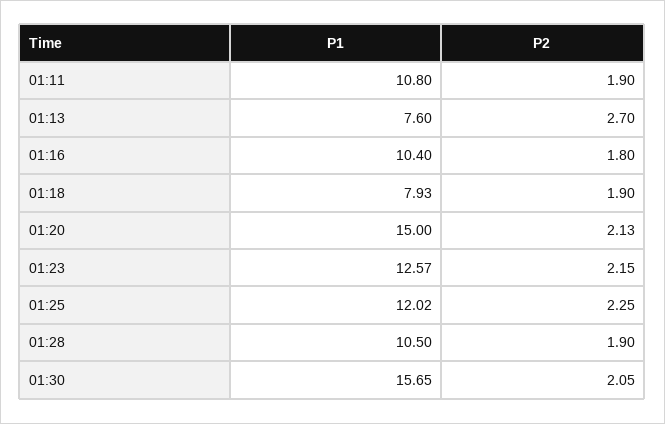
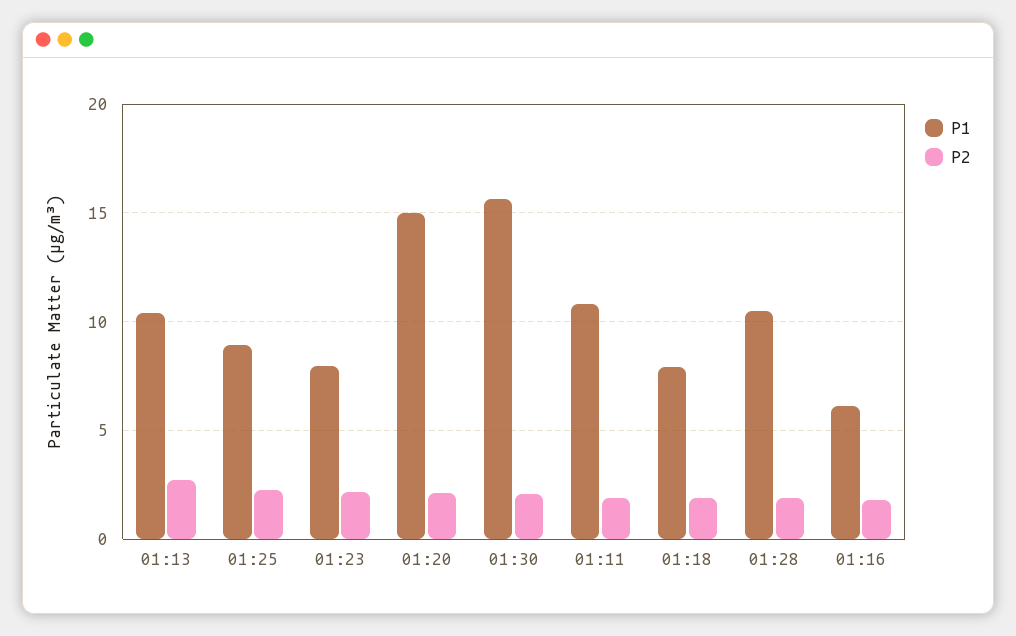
  {
    "P1": {
      "01:11": 10.8,
-     "01:13": 7.6,
+     "01:13": 10.5,
-     "01:16": 10.4,
+     "01:16": 6,
      "01:18": 7.93,
      "01:20": 15,
-     "01:23": 12.57,
+     "01:23": 8,
-     "01:25": 12.02,
+     "01:25": 9,
      "01:28": 10.5,
      "01:30": 15.65
    },
    "P2": {
      "01:11": 1.9,
      "01:13": 2.7,
      "01:16": 1.8,
      "01:18": 1.9,
      "01:20": 2.13,
      "01:23": 2.15,
      "01:25": 2.25,
      "01:28": 1.9,
      "01:30": 2.05
    }
  }

